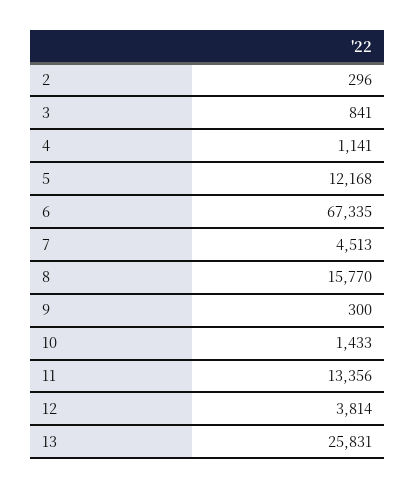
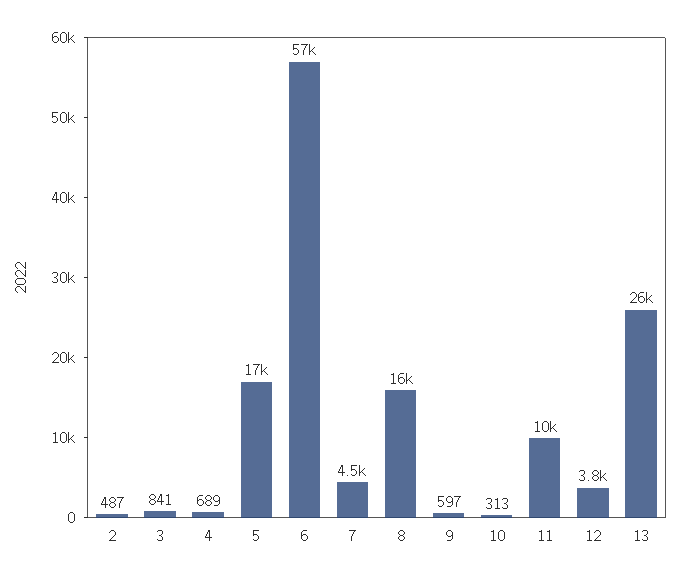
  {
-   "2": 296,
+   "2": 487,
    "3": 841,
-   "4": 1141,
+   "4": 689,
-   "5": 12168,
+   "5": 17000,
-   "6": 67335,
+   "6": 57000,
    "7": 4513,
    "8": 15770,
-   "9": 300,
+   "9": 597,
-   "10": 1433,
+   "10": 313,
-   "11": 13356,
+   "11": 10000,
    "12": 3814,
    "13": 25831
  }

